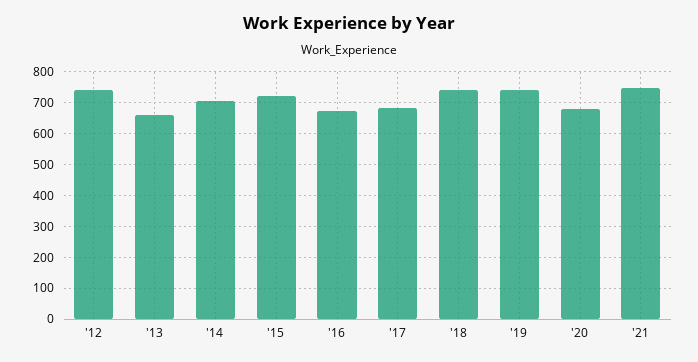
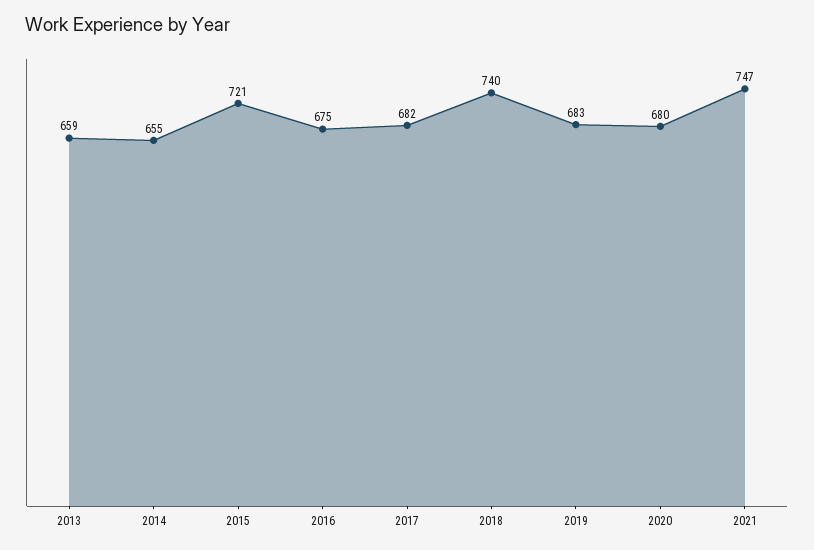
  {
-   "'12": 740,
    "'13": 659,
-   "'14": 700,
+   "'14": 655,
    "'15": 721,
    "'16": 675,
    "'17": 682,
    "'18": 740,
-   "'19": 740,
+   "'19": 683,
    "'20": 680,
    "'21": 747
  }

